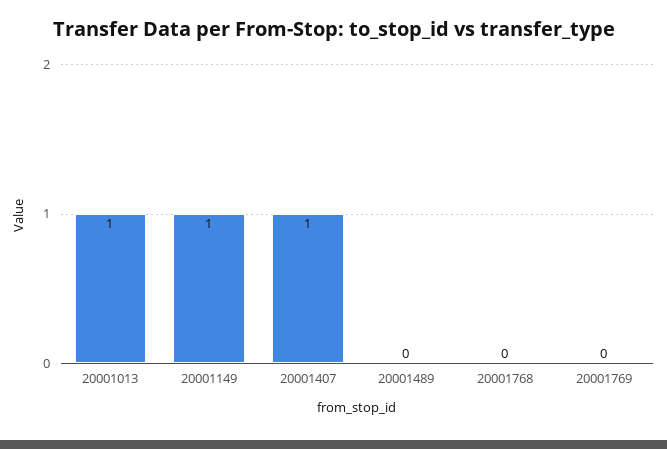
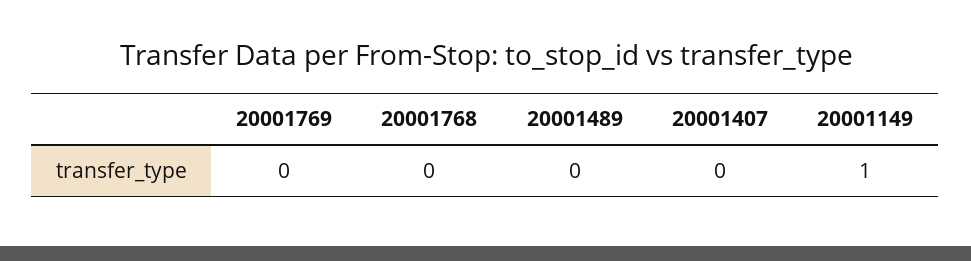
  {
-   "20001013": 1,
    "20001149": 1,
-   "20001407": 1,
+   "20001407": 0,
    "20001489": 0,
    "20001768": 0,
    "20001769": 0
  }

